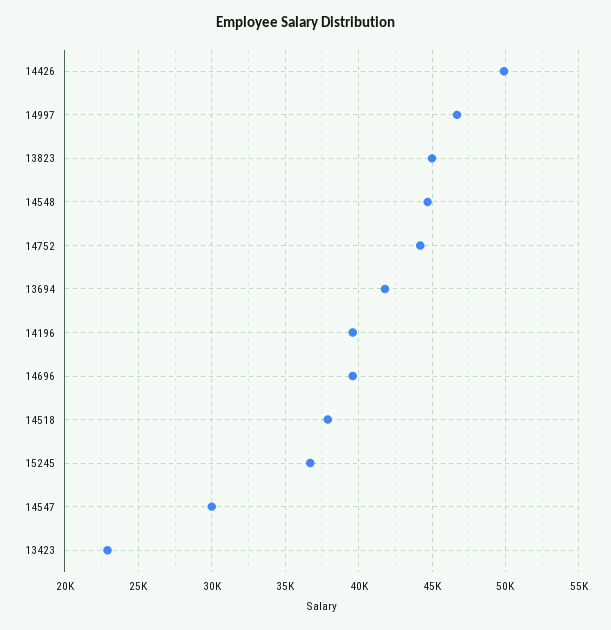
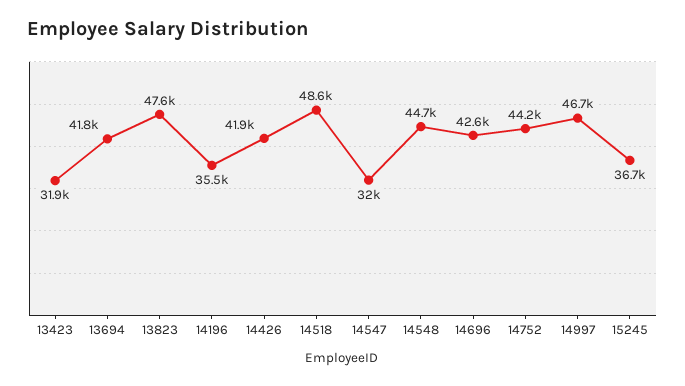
  {
-   "14426": 50000,
+   "14426": 41900,
    "14997": 46700,
-   "13823": 45000,
+   "13823": 47600,
    "14548": 44700,
    "14752": 44200,
    "13694": 41800,
-   "14196": 39500,
+   "14196": 35500,
-   "14696": 39500,
+   "14696": 42600,
-   "14518": 38000,
+   "14518": 48600,
    "15245": 36700,
-   "14547": 30000,
+   "14547": 32000,
-   "13423": 23000
+   "13423": 31900
  }

